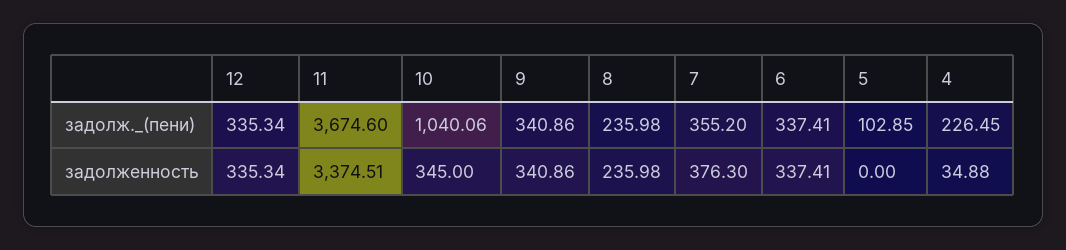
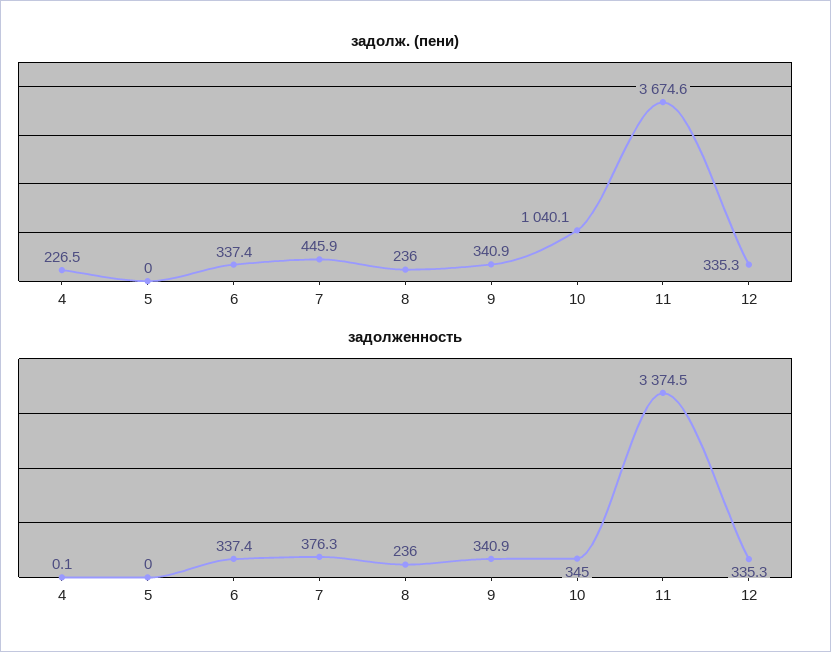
  {
    "задолж._(пени)": {
      "12": 335.34,
      "11": 3674.6,
      "10": 1040.06,
      "9": 340.86,
      "8": 235.98,
-     "7": 355.2,
+     "7": 445.9,
      "6": 337.41,
-     "5": 102.85,
+     "5": 0,
      "4": 226.45
    },
    "задолженность": {
      "12": 335.34,
      "11": 3374.51,
      "10": 345,
      "9": 340.86,
      "8": 235.98,
      "7": 376.3,
      "6": 337.41,
      "5": 0,
-     "4": 34.88
+     "4": 0.1
    }
  }

